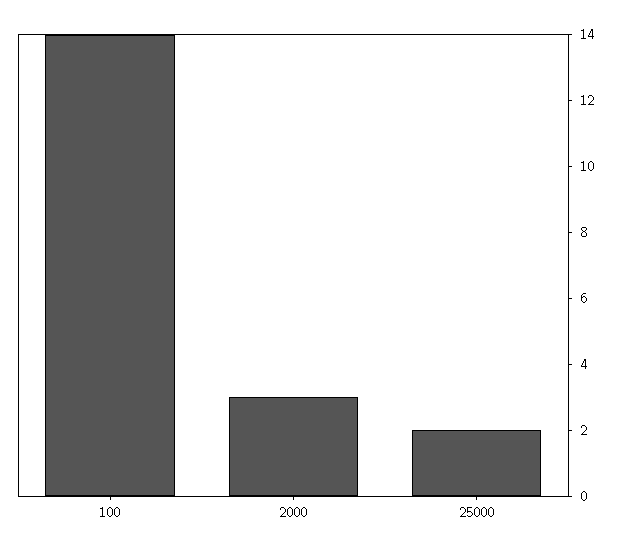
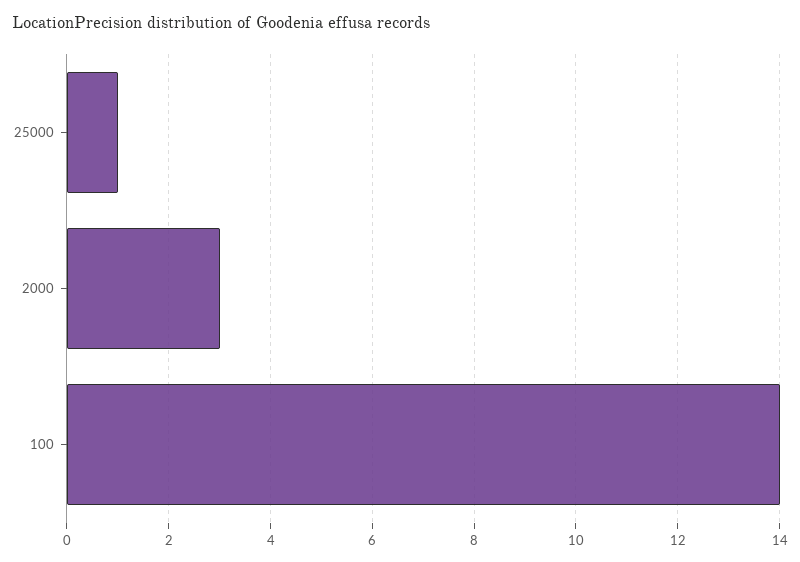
  {
    "100": 14,
    "2000": 3,
-   "25000": 2
+   "25000": 1
  }

